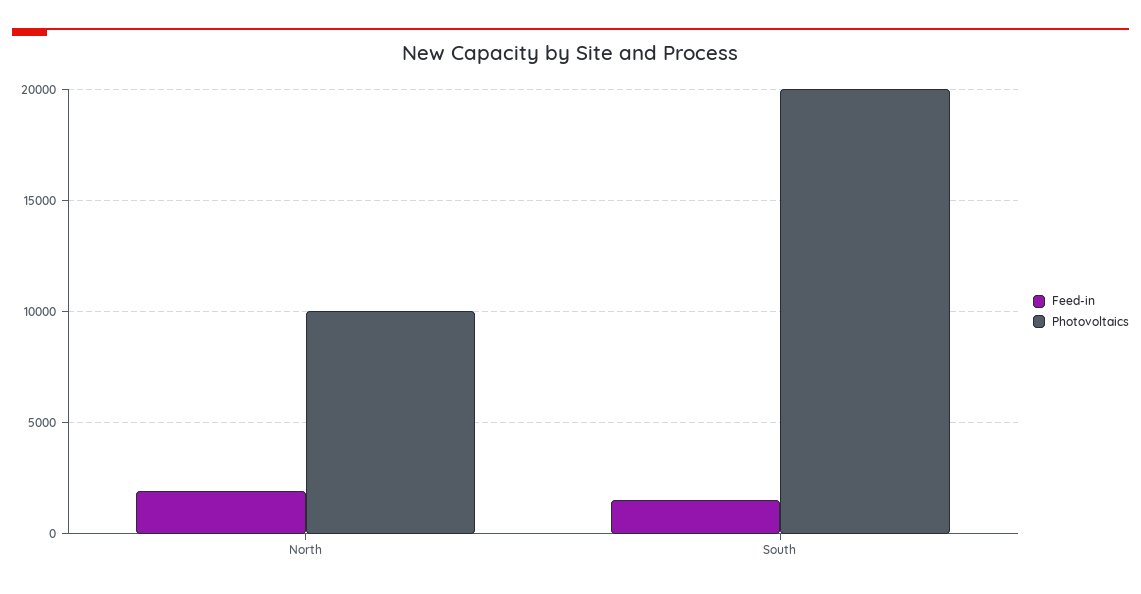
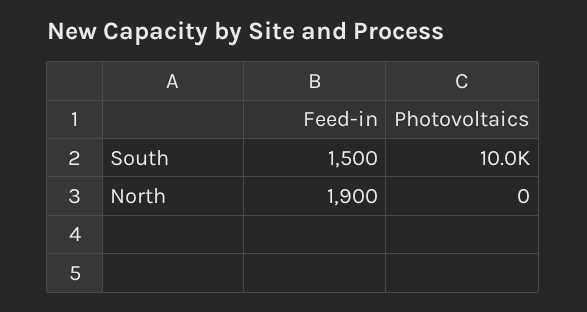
  {
    "Feed-in": {
      "North": 1900,
      "South": 1500
    },
    "Photovoltaics": {
-     "North": 10000,
+     "North": 0,
-     "South": 20000
+     "South": 10000
    }
  }

